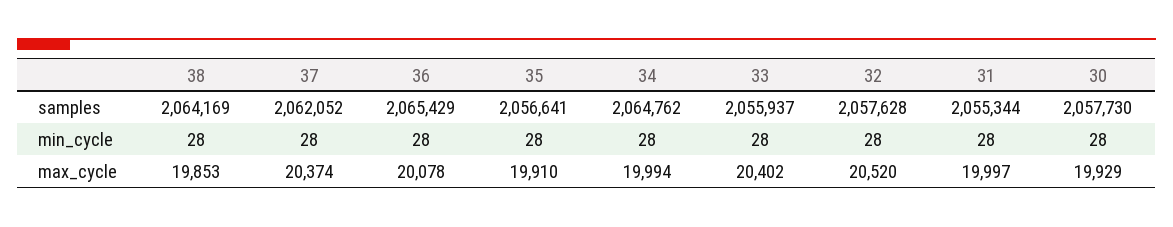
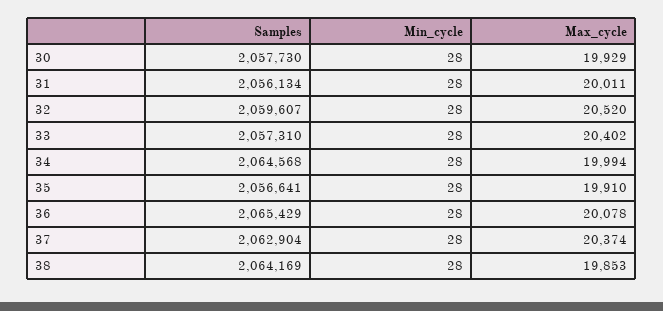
  {
    "38": {
      "samples": 2064169,
      "min_cycle": 28,
      "max_cycle": 19853
    },
    "37": {
-     "samples": 2062052,
+     "samples": 2062904,
      "min_cycle": 28,
      "max_cycle": 20374
    },
    "36": {
      "samples": 2065429,
      "min_cycle": 28,
      "max_cycle": 20078
    },
    "35": {
      "samples": 2056641,
      "min_cycle": 28,
      "max_cycle": 19910
    },
    "34": {
-     "samples": 2064762,
+     "samples": 2064568,
      "min_cycle": 28,
      "max_cycle": 19994
    },
    "33": {
-     "samples": 2055937,
+     "samples": 2057310,
      "min_cycle": 28,
      "max_cycle": 20402
    },
    "32": {
-     "samples": 2057628,
+     "samples": 2059607,
      "min_cycle": 28,
      "max_cycle": 20520
    },
    "31": {
-     "samples": 2055344,
+     "samples": 2056134,
      "min_cycle": 28,
-     "max_cycle": 19997
+     "max_cycle": 20011
    },
    "30": {
      "samples": 2057730,
      "min_cycle": 28,
      "max_cycle": 19929
    }
  }

